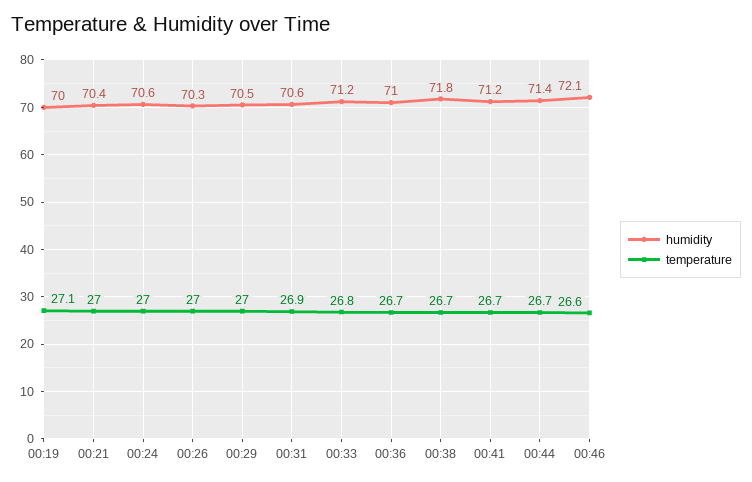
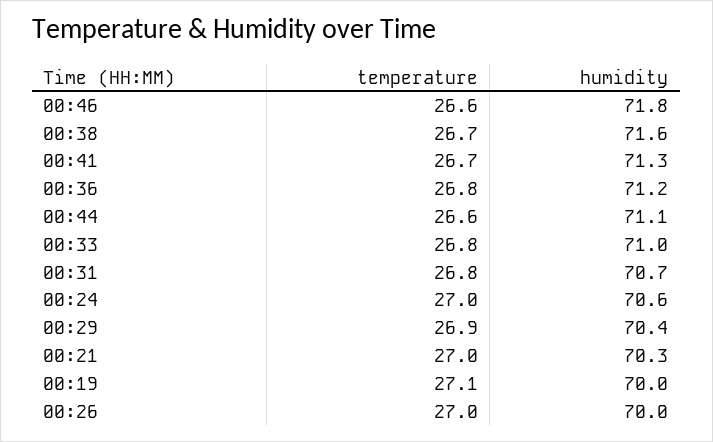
  {
    "humidity": {
      "00:19": 70,
-     "00:21": 70.4,
+     "00:21": 70.3,
      "00:24": 70.6,
-     "00:26": 70.3,
+     "00:26": 70,
-     "00:29": 70.5,
+     "00:29": 70.4,
-     "00:31": 70.6,
+     "00:31": 70.7,
-     "00:33": 71.2,
+     "00:33": 71,
-     "00:36": 71,
+     "00:36": 71.2,
-     "00:38": 71.8,
+     "00:38": 71.6,
-     "00:41": 71.2,
+     "00:41": 71.3,
-     "00:44": 71.4,
+     "00:44": 71.1,
-     "00:46": 72.1
+     "00:46": 71.8
    },
    "temperature": {
      "00:19": 27.1,
      "00:21": 27,
      "00:24": 27,
      "00:26": 27,
-     "00:29": 27,
+     "00:29": 26.9,
-     "00:31": 26.9,
+     "00:31": 26.8,
      "00:33": 26.8,
-     "00:36": 26.7,
+     "00:36": 26.8,
      "00:38": 26.7,
      "00:41": 26.7,
-     "00:44": 26.7,
+     "00:44": 26.6,
      "00:46": 26.6
    }
  }

